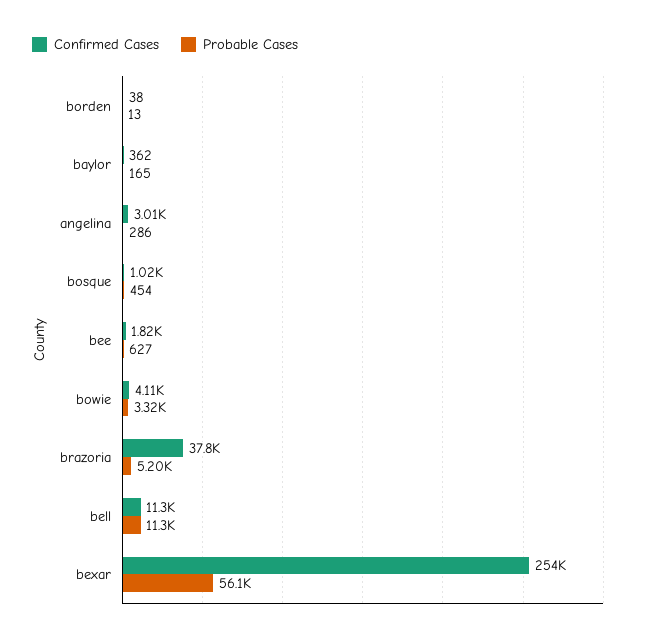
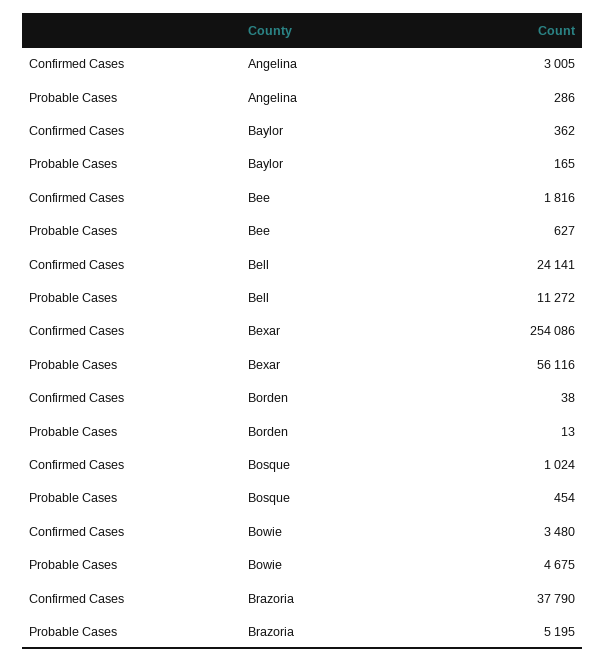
  {
    "Confirmed Cases": {
      "borden": 38,
      "baylor": 362,
      "angelina": 3005,
      "bosque": 1024,
      "bee": 1816,
-     "bowie": 4110,
+     "bowie": 3480,
      "brazoria": 37790,
-     "bell": 11300,
+     "bell": 24141,
      "bexar": 254086
    },
    "Probable Cases": {
      "borden": 13,
      "baylor": 165,
      "angelina": 286,
      "bosque": 454,
      "bee": 627,
-     "bowie": 3320,
+     "bowie": 4675,
      "brazoria": 5195,
      "bell": 11272,
      "bexar": 56116
    }
  }

